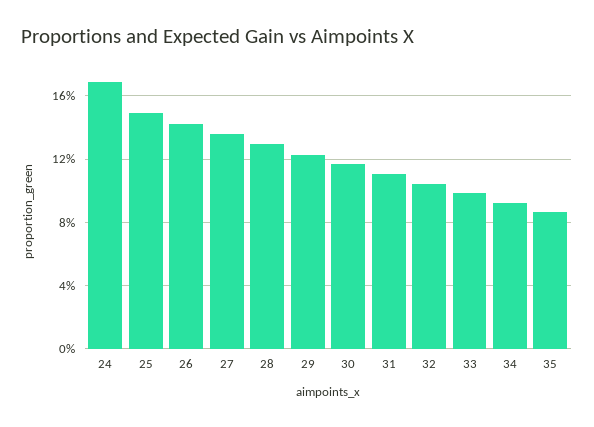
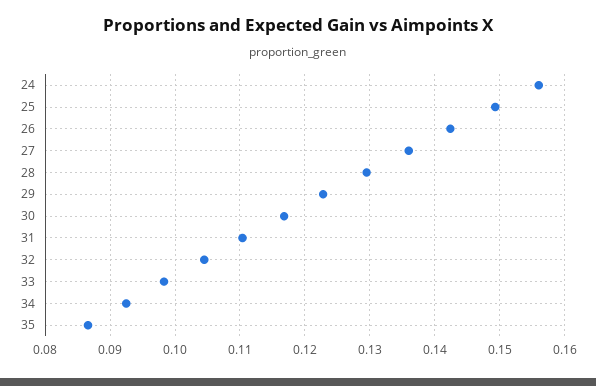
  {
-   "24": 0.17,
+   "24": 0.156,
    "25": 0.149,
    "26": 0.142,
    "27": 0.136,
    "28": 0.13,
    "29": 0.123,
    "30": 0.117,
    "31": 0.11,
    "32": 0.105,
    "33": 0.098,
    "34": 0.093,
    "35": 0.087
  }

